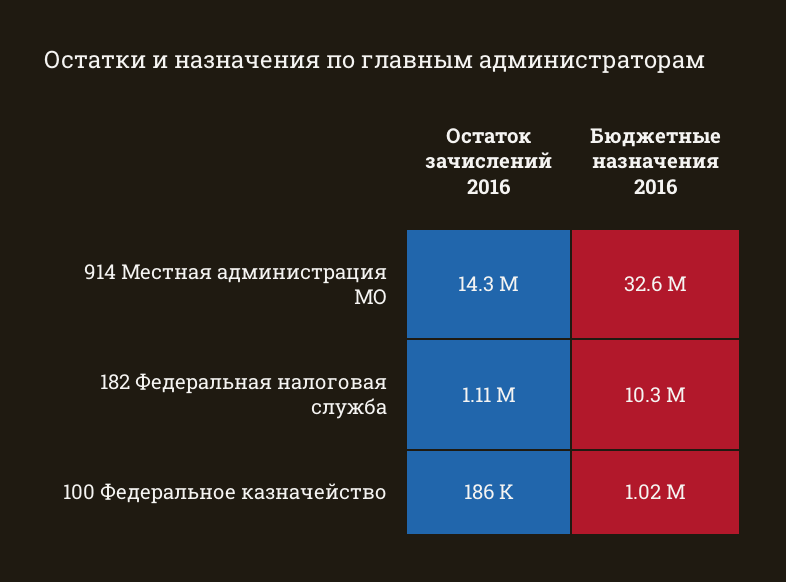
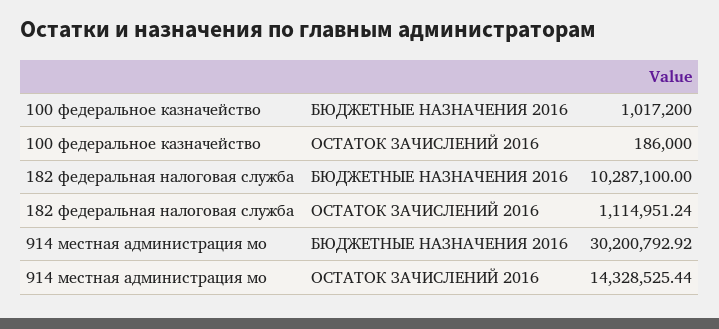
  {
    "Остаток зачислений 2016": {
      "914 Местная администрация МО": 14328525.44,
      "182 Федеральная налоговая служба": 1114951.24,
      "100 Федеральное казначейство": 186000
    },
    "Бюджетные назначения 2016": {
-     "914 Местная администрация МО": 32600000,
+     "914 Местная администрация МО": 30200792.92,
      "182 Федеральная налоговая служба": 10287100,
      "100 Федеральное казначейство": 1017200
    }
  }

